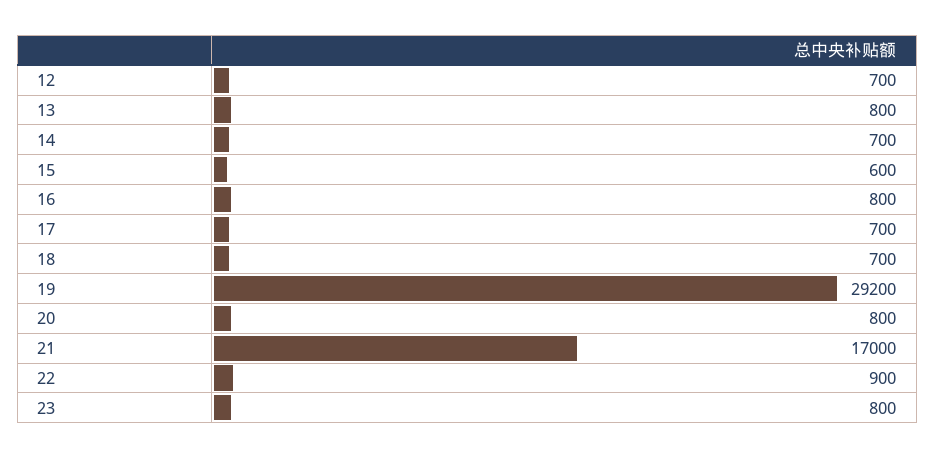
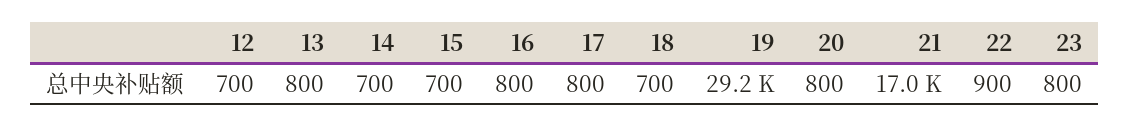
  {
    "12": 700,
    "13": 800,
    "14": 700,
-   "15": 600,
+   "15": 700,
    "16": 800,
-   "17": 700,
+   "17": 800,
    "18": 700,
    "19": 29200,
    "20": 800,
    "21": 17000,
    "22": 900,
    "23": 800
  }

